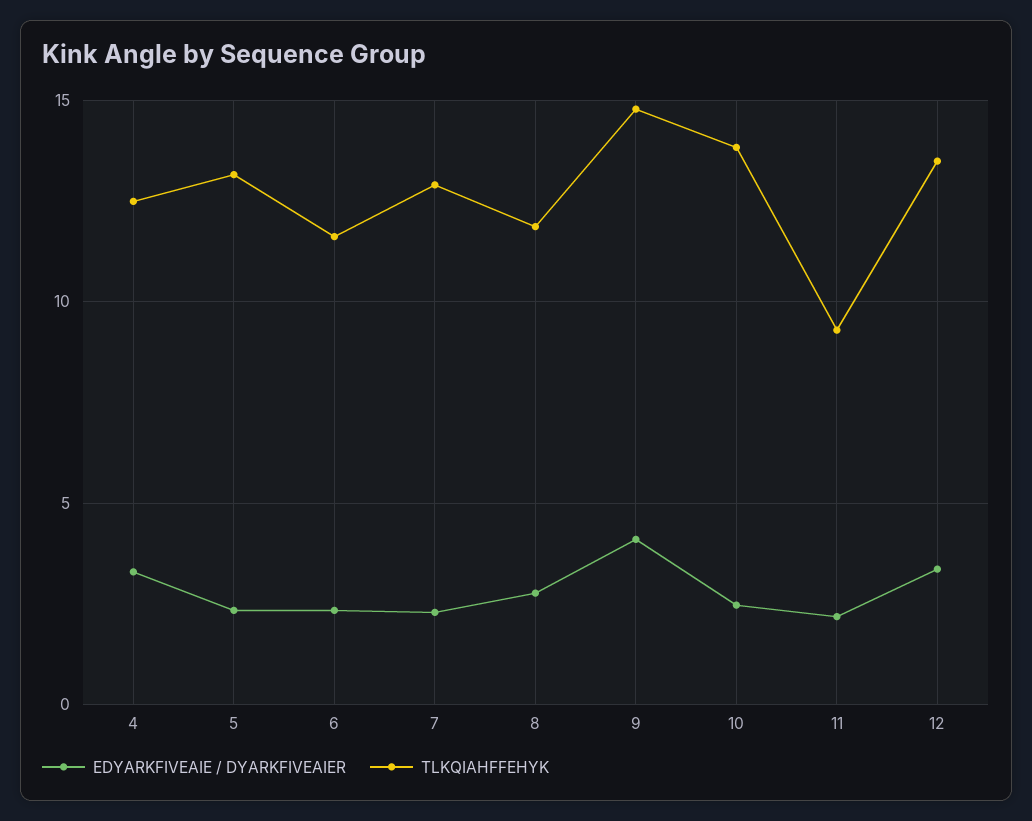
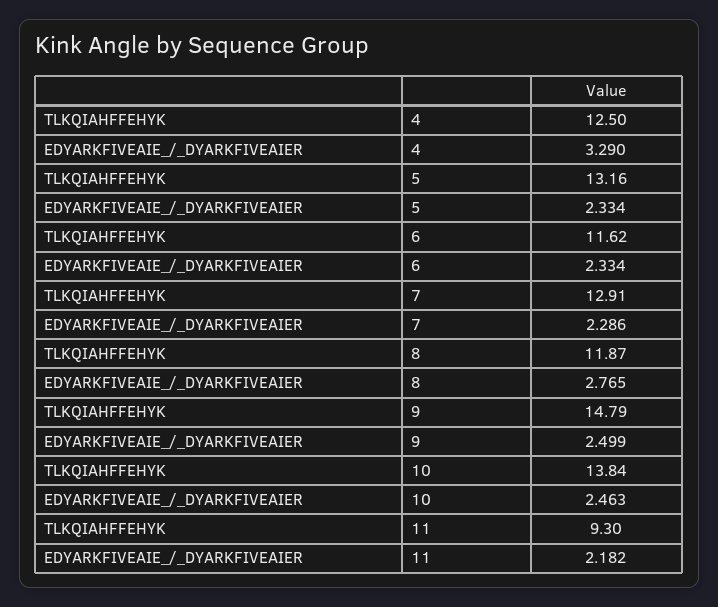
  {
    "EDYARKFIVEAIE / DYARKFIVEAIER": {
      "4": 3.29,
      "5": 2.334,
      "6": 2.334,
      "7": 2.286,
      "8": 2.765,
-     "9": 4,
+     "9": 2.499,
      "10": 2.463,
-     "11": 2.182,
+     "11": 2.182
-     "12": 3.5
    },
    "TLKQIAHFFEHYK": {
      "4": 12.5,
      "5": 13.16,
      "6": 11.62,
      "7": 12.91,
      "8": 11.87,
      "9": 14.79,
      "10": 13.84,
-     "11": 9.3,
+     "11": 9.3
-     "12": 13.5
    }
  }

